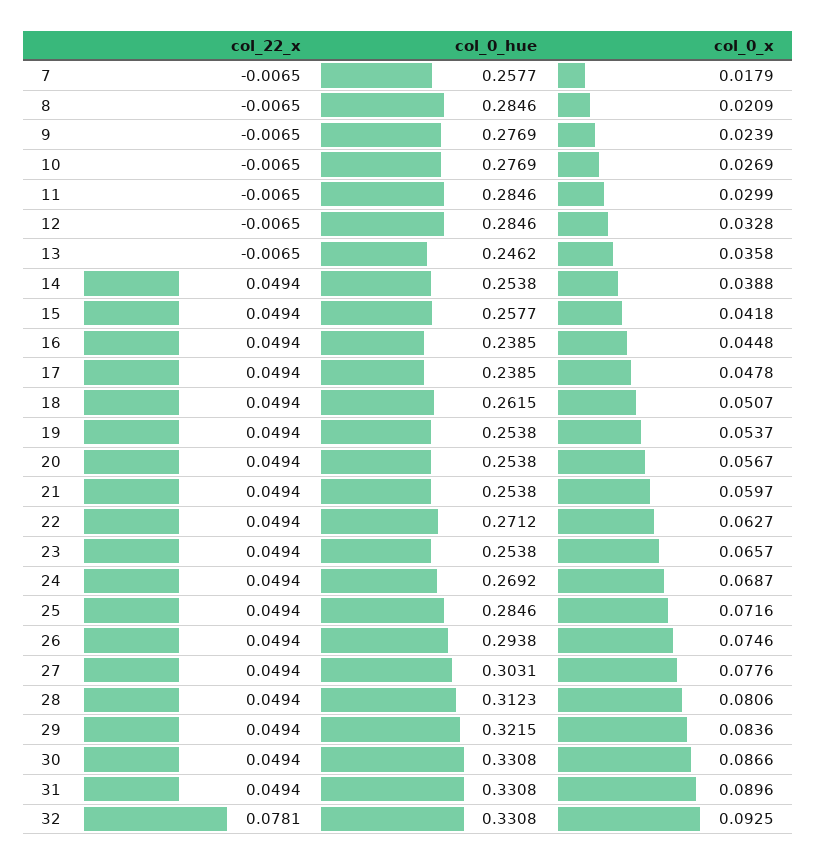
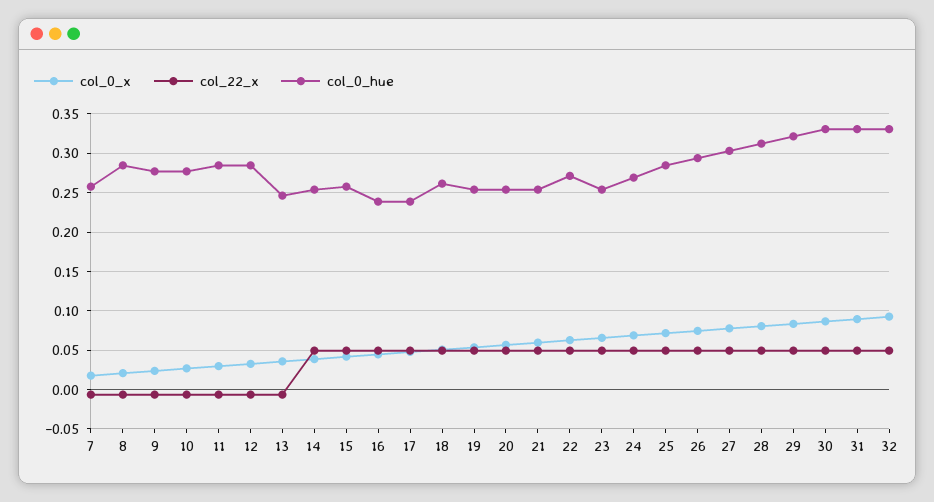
  {
    "col_22_x": {
      "7": -0.0065,
      "8": -0.0065,
      "9": -0.0065,
      "10": -0.0065,
      "11": -0.0065,
      "12": -0.0065,
      "13": -0.0065,
      "14": 0.0494,
      "15": 0.0494,
      "16": 0.0494,
      "17": 0.0494,
      "18": 0.0494,
      "19": 0.0494,
      "20": 0.0494,
      "21": 0.0494,
      "22": 0.0494,
      "23": 0.0494,
      "24": 0.0494,
      "25": 0.0494,
      "26": 0.0494,
      "27": 0.0494,
      "28": 0.0494,
      "29": 0.0494,
      "30": 0.0494,
      "31": 0.0494,
-     "32": 0.0781
+     "32": 0.05
    },
    "col_0_hue": {
      "7": 0.2577,
      "8": 0.2846,
      "9": 0.2769,
      "10": 0.2769,
      "11": 0.2846,
      "12": 0.2846,
      "13": 0.2462,
      "14": 0.2538,
      "15": 0.2577,
      "16": 0.2385,
      "17": 0.2385,
      "18": 0.2615,
      "19": 0.2538,
      "20": 0.2538,
      "21": 0.2538,
      "22": 0.2712,
      "23": 0.2538,
      "24": 0.2692,
      "25": 0.2846,
      "26": 0.2938,
      "27": 0.3031,
      "28": 0.3123,
      "29": 0.3215,
      "30": 0.3308,
      "31": 0.3308,
      "32": 0.3308
    },
    "col_0_x": {
      "7": 0.0179,
      "8": 0.0209,
      "9": 0.0239,
      "10": 0.0269,
      "11": 0.0299,
      "12": 0.0328,
      "13": 0.0358,
      "14": 0.0388,
      "15": 0.0418,
      "16": 0.0448,
      "17": 0.0478,
      "18": 0.0507,
      "19": 0.0537,
      "20": 0.0567,
      "21": 0.0597,
      "22": 0.0627,
      "23": 0.0657,
      "24": 0.0687,
      "25": 0.0716,
      "26": 0.0746,
      "27": 0.0776,
      "28": 0.0806,
      "29": 0.0836,
      "30": 0.0866,
      "31": 0.0896,
      "32": 0.0925
    }
  }

